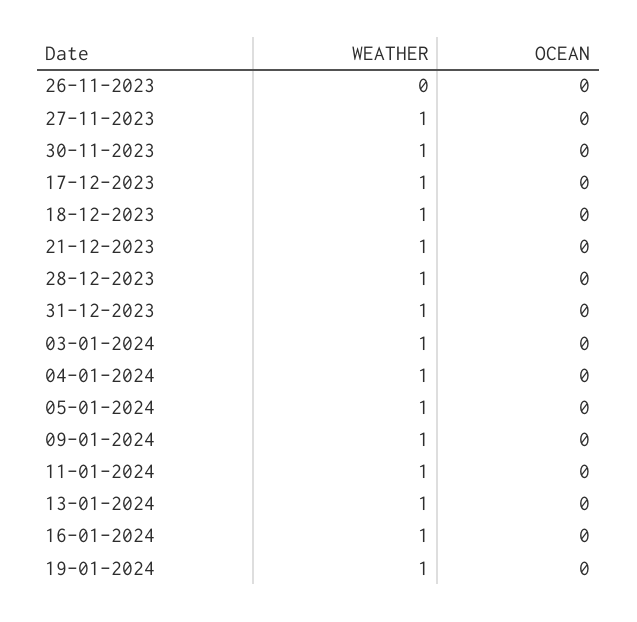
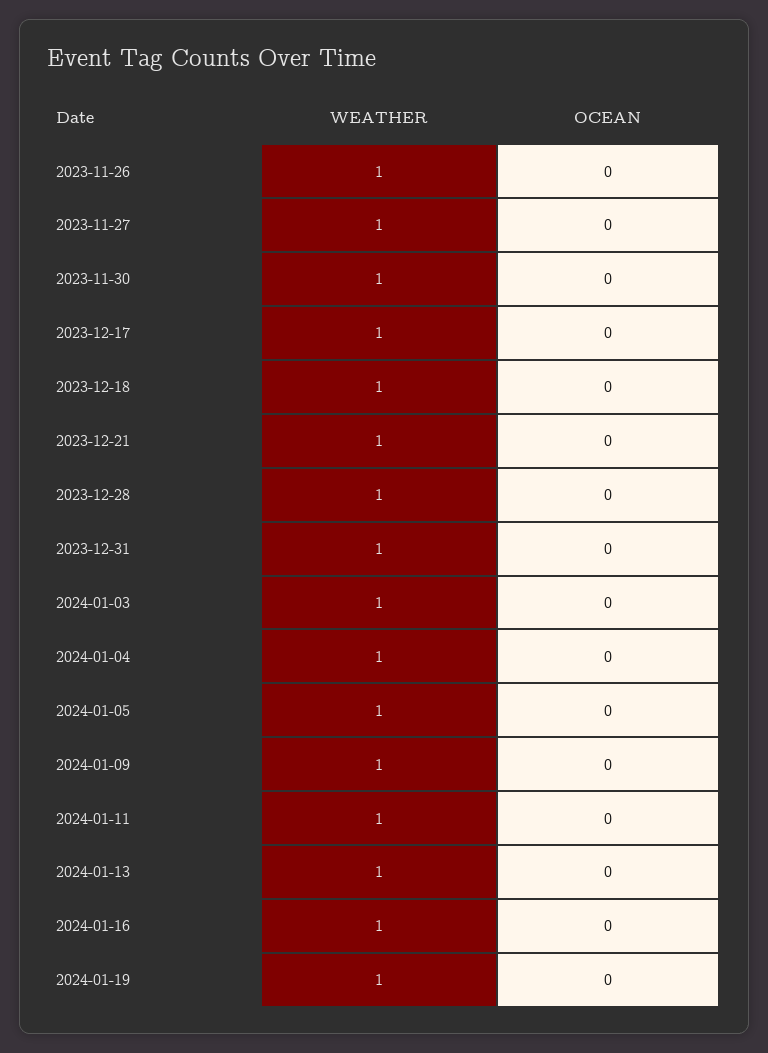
  {
    "WEATHER": {
-     "26-11-2023": 0,
+     "26-11-2023": 1,
      "27-11-2023": 1,
      "30-11-2023": 1,
      "17-12-2023": 1,
      "18-12-2023": 1,
      "21-12-2023": 1,
      "28-12-2023": 1,
      "31-12-2023": 1,
      "03-01-2024": 1,
      "04-01-2024": 1,
      "05-01-2024": 1,
      "09-01-2024": 1,
      "11-01-2024": 1,
      "13-01-2024": 1,
      "16-01-2024": 1,
      "19-01-2024": 1
    },
    "OCEAN": {
      "26-11-2023": 0,
      "27-11-2023": 0,
      "30-11-2023": 0,
      "17-12-2023": 0,
      "18-12-2023": 0,
      "21-12-2023": 0,
      "28-12-2023": 0,
      "31-12-2023": 0,
      "03-01-2024": 0,
      "04-01-2024": 0,
      "05-01-2024": 0,
      "09-01-2024": 0,
      "11-01-2024": 0,
      "13-01-2024": 0,
      "16-01-2024": 0,
      "19-01-2024": 0
    }
  }

